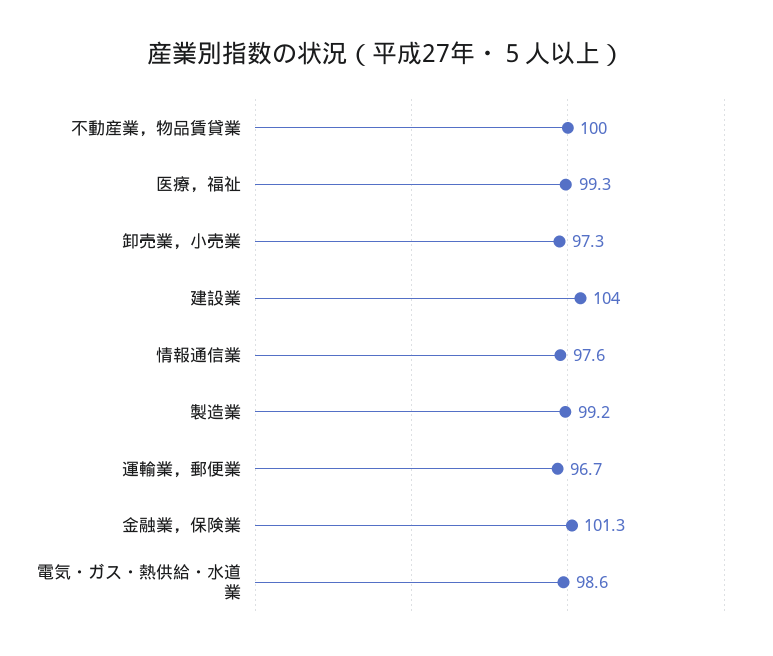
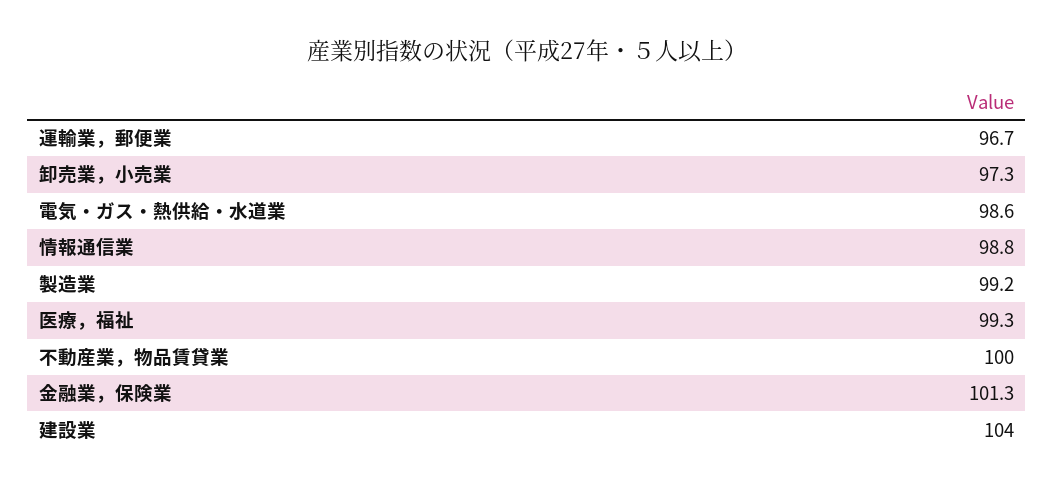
  {
    "不動産業，物品賃貸業": 100,
    "医療，福祉": 99.3,
    "卸売業，小売業": 97.3,
    "建設業": 104,
-   "情報通信業": 97.6,
+   "情報通信業": 98.8,
    "製造業": 99.2,
    "運輸業，郵便業": 96.7,
    "金融業，保険業": 101.3,
    "電気・ガス・熱供給・水道業": 98.6
  }

